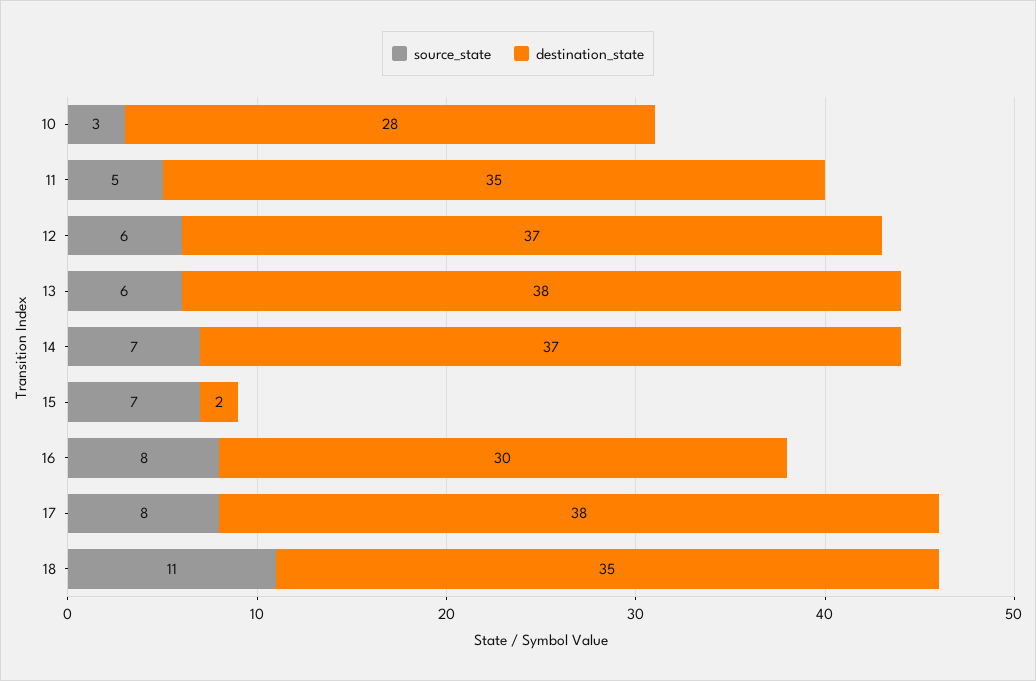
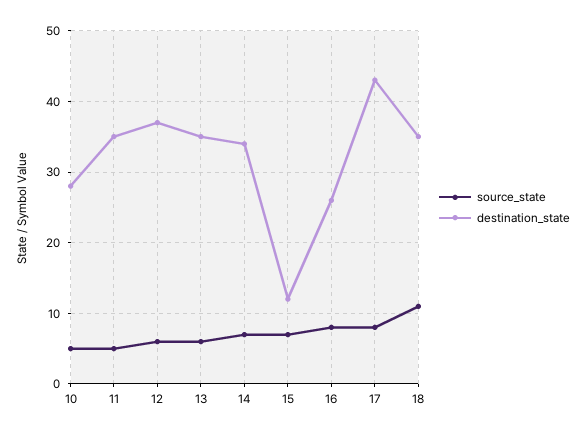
  {
    "source_state": {
-     "10": 3,
+     "10": 5,
      "11": 5,
      "12": 6,
      "13": 6,
      "14": 7,
      "15": 7,
      "16": 8,
      "17": 8,
      "18": 11
    },
    "destination_state": {
      "10": 28,
      "11": 35,
      "12": 37,
-     "13": 38,
+     "13": 35,
-     "14": 37,
+     "14": 34,
-     "15": 2,
+     "15": 12,
-     "16": 30,
+     "16": 26,
-     "17": 38,
+     "17": 43,
      "18": 35
    }
  }

